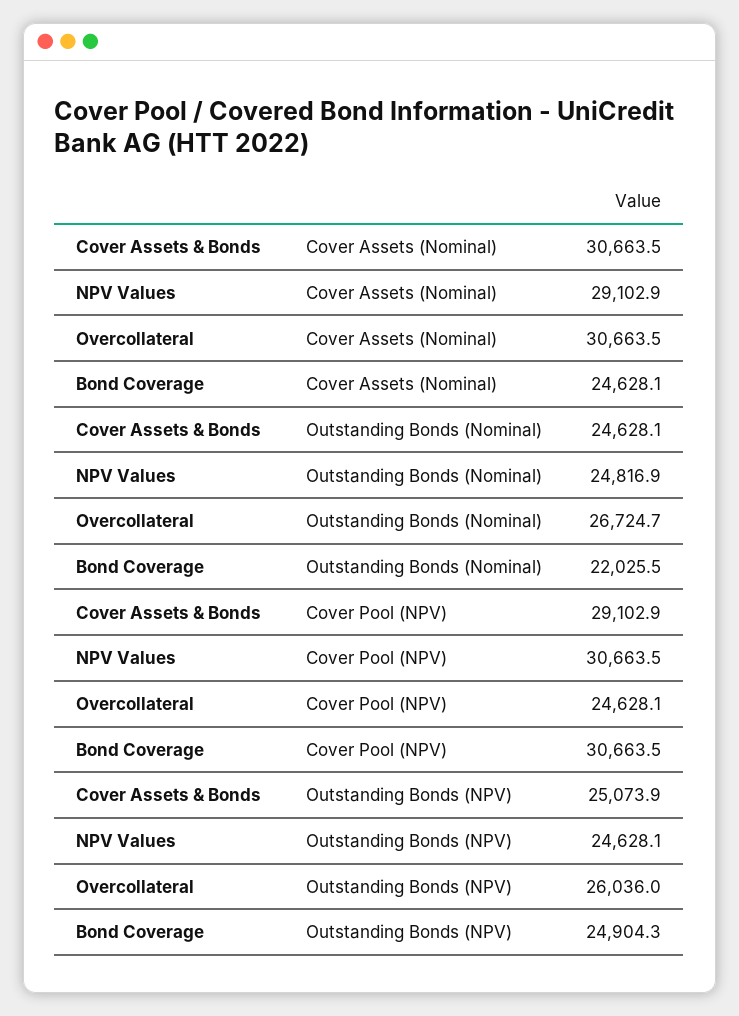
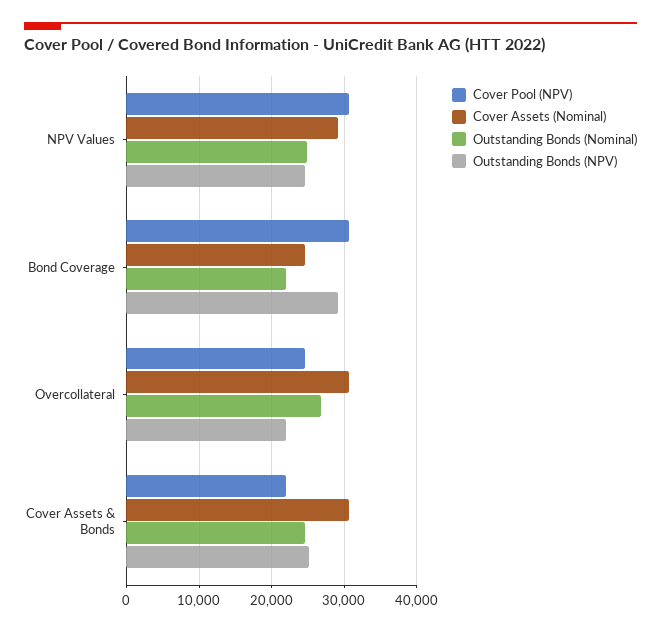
  {
    "Cover Assets (Nominal)": {
      "Cover Assets & Bonds": 30663.5,
      "NPV Values": 29102.9,
      "Overcollateral": 30663.5,
      "Bond Coverage": 24628.1
    },
    "Outstanding Bonds (Nominal)": {
      "Cover Assets & Bonds": 24628.1,
      "NPV Values": 24816.9,
      "Overcollateral": 26724.7,
      "Bond Coverage": 22025.5
    },
    "Cover Pool (NPV)": {
-     "Cover Assets & Bonds": 29102.9,
+     "Cover Assets & Bonds": 22000,
      "NPV Values": 30663.5,
      "Overcollateral": 24628.1,
      "Bond Coverage": 30663.5
    },
    "Outstanding Bonds (NPV)": {
      "Cover Assets & Bonds": 25073.9,
      "NPV Values": 24628.1,
-     "Overcollateral": 26036,
+     "Overcollateral": 22000,
-     "Bond Coverage": 24904.3
+     "Bond Coverage": 29000
    }
  }

